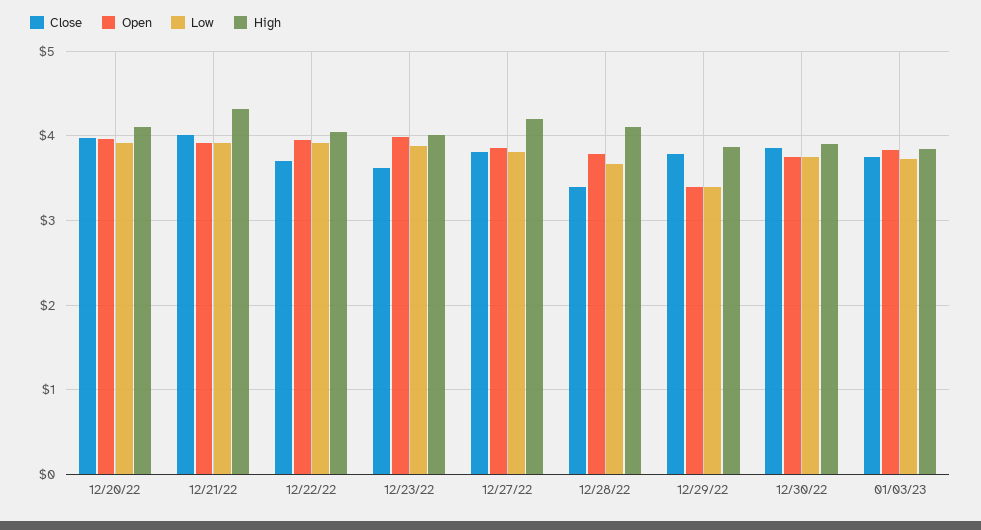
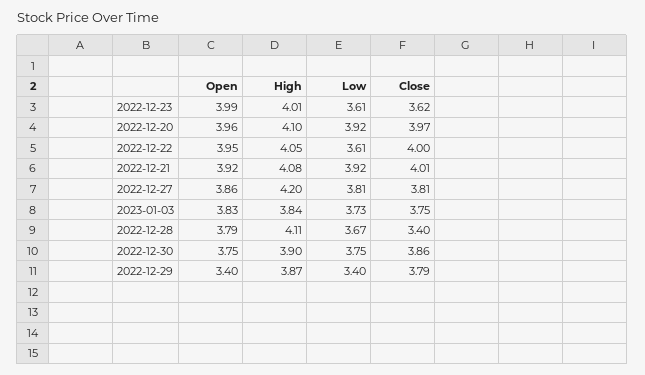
  {
    "Close": {
      "12/20/22": 3.97,
      "12/21/22": 4.01,
-     "12/22/22": 3.7,
+     "12/22/22": 4,
      "12/23/22": 3.62,
      "12/27/22": 3.81,
      "12/28/22": 3.4,
      "12/29/22": 3.79,
      "12/30/22": 3.86,
      "01/03/23": 3.75
    },
    "Open": {
      "12/20/22": 3.96,
      "12/21/22": 3.92,
      "12/22/22": 3.95,
      "12/23/22": 3.99,
      "12/27/22": 3.86,
      "12/28/22": 3.79,
      "12/29/22": 3.4,
      "12/30/22": 3.75,
      "01/03/23": 3.83
    },
    "Low": {
      "12/20/22": 3.92,
      "12/21/22": 3.92,
-     "12/22/22": 3.9,
+     "12/22/22": 3.61,
-     "12/23/22": 3.9,
+     "12/23/22": 3.61,
      "12/27/22": 3.81,
      "12/28/22": 3.67,
      "12/29/22": 3.4,
      "12/30/22": 3.75,
      "01/03/23": 3.73
    },
    "High": {
      "12/20/22": 4.1,
-     "12/21/22": 4.3,
+     "12/21/22": 4.08,
      "12/22/22": 4.05,
      "12/23/22": 4.01,
      "12/27/22": 4.2,
      "12/28/22": 4.11,
      "12/29/22": 3.87,
      "12/30/22": 3.9,
      "01/03/23": 3.84
    }
  }

